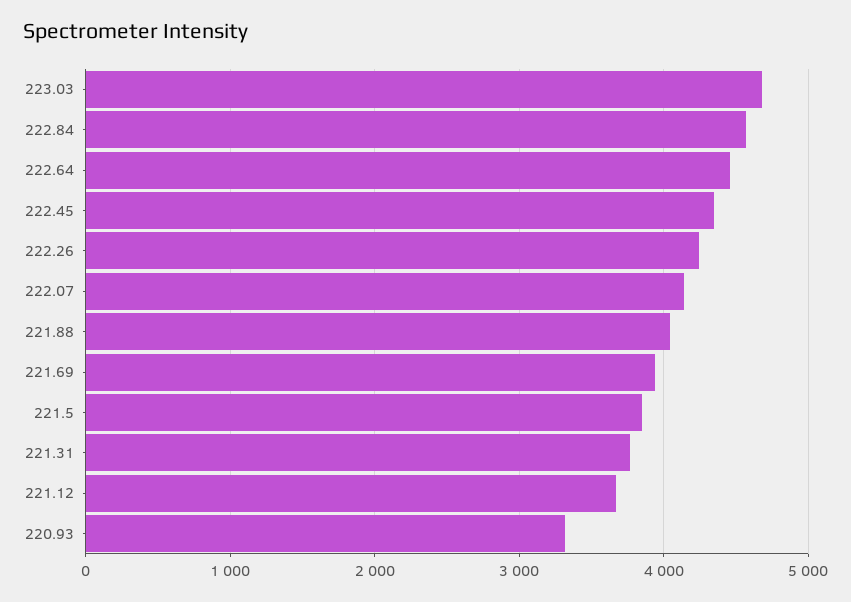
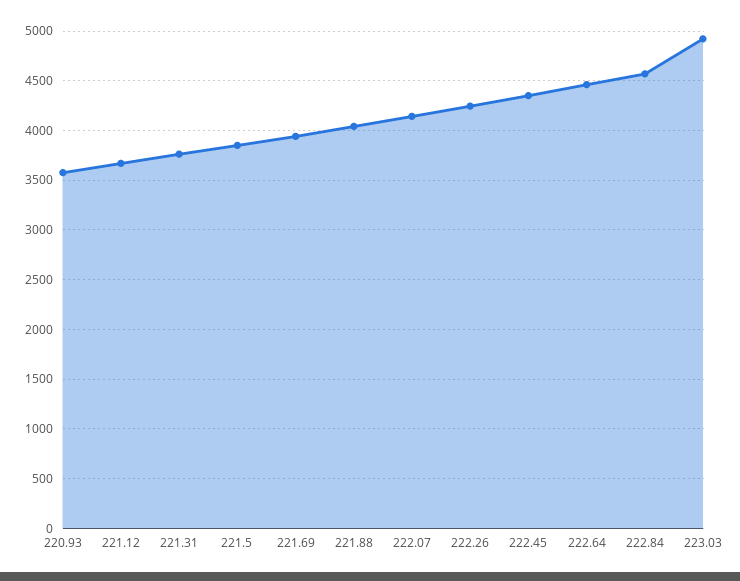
  {
-   "223.03": 4700,
+   "223.03": 4900,
    "222.84": 4600,
    "222.64": 4500,
    "222.45": 4400,
    "222.26": 4200,
    "222.07": 4100,
    "221.88": 4000,
    "221.69": 3900,
    "221.5": 3900,
    "221.31": 3800,
    "221.12": 3700,
-   "220.93": 3300
+   "220.93": 3600
  }

